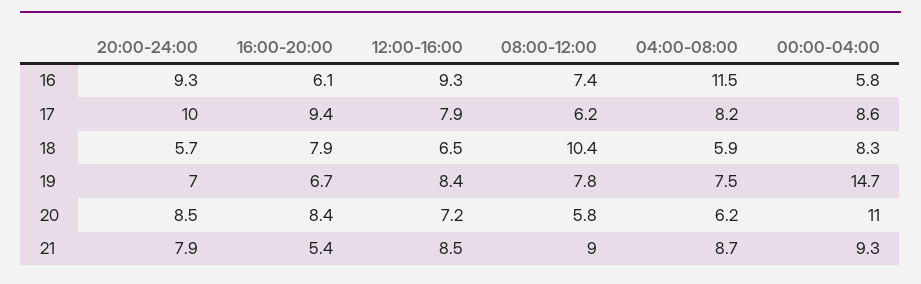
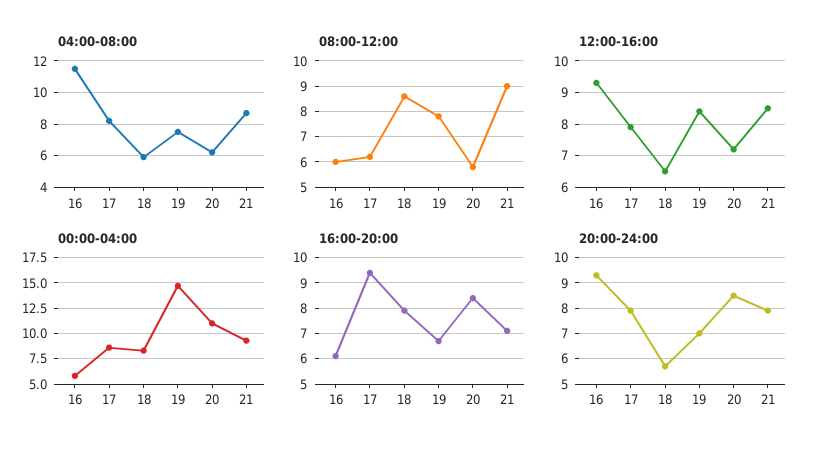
  {
    "20:00-24:00": {
      "16": 9.3,
-     "17": 10,
+     "17": 8,
      "18": 5.7,
      "19": 7,
      "20": 8.5,
      "21": 7.9
    },
    "16:00-20:00": {
      "16": 6.1,
      "17": 9.4,
      "18": 7.9,
      "19": 6.7,
      "20": 8.4,
-     "21": 5.4
+     "21": 7
    },
    "12:00-16:00": {
      "16": 9.3,
      "17": 7.9,
      "18": 6.5,
      "19": 8.4,
      "20": 7.2,
      "21": 8.5
    },
    "08:00-12:00": {
-     "16": 7.4,
+     "16": 6,
      "17": 6.2,
-     "18": 10.4,
+     "18": 8.5,
      "19": 7.8,
      "20": 5.8,
      "21": 9
    },
    "04:00-08:00": {
      "16": 11.5,
      "17": 8.2,
      "18": 5.9,
      "19": 7.5,
      "20": 6.2,
      "21": 8.7
    },
    "00:00-04:00": {
      "16": 5.8,
      "17": 8.6,
      "18": 8.3,
      "19": 14.7,
      "20": 11,
      "21": 9.3
    }
  }

